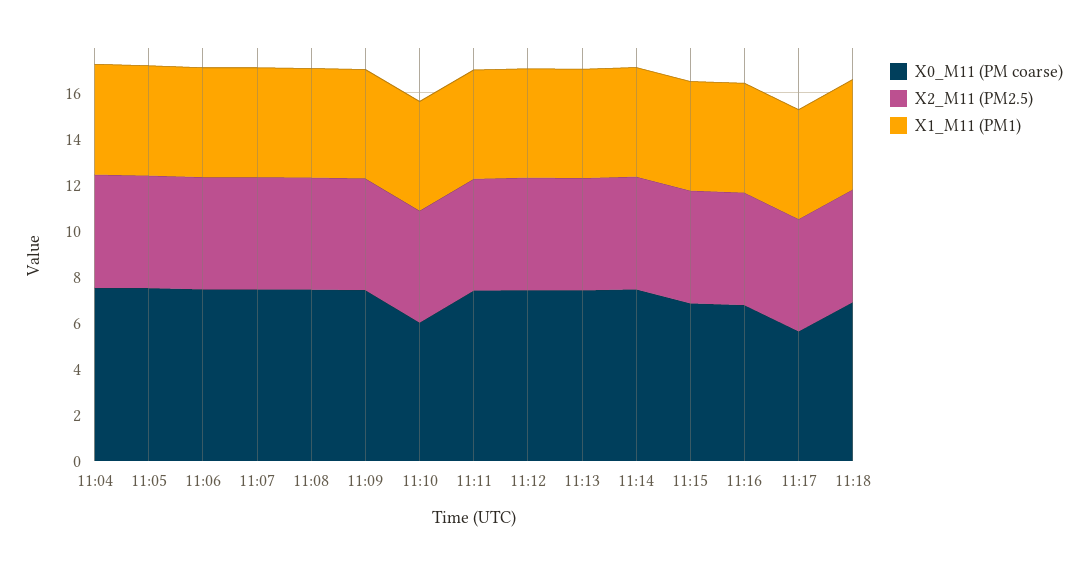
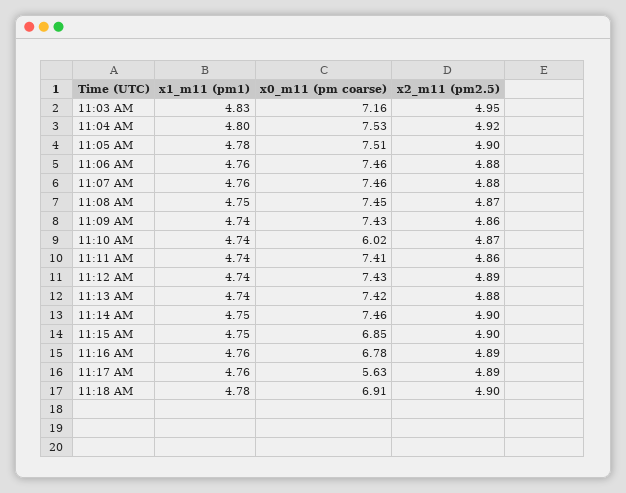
  {
    "X0_M11 (PM coarse)": {
      "11:04": 7.53,
      "11:05": 7.51,
      "11:06": 7.46,
      "11:07": 7.46,
      "11:08": 7.45,
      "11:09": 7.43,
      "11:10": 6.02,
      "11:11": 7.41,
      "11:12": 7.43,
      "11:13": 7.42,
      "11:14": 7.46,
      "11:15": 6.85,
      "11:16": 6.78,
      "11:17": 5.63,
-     "11:18": 6.91
+     "11:18": 6.91,
+     "11:03 AM": 7.16
    },
    "X2_M11 (PM2.5)": {
      "11:04": 4.92,
      "11:05": 4.9,
      "11:06": 4.88,
      "11:07": 4.88,
      "11:08": 4.87,
      "11:09": 4.86,
      "11:10": 4.87,
      "11:11": 4.86,
      "11:12": 4.89,
      "11:13": 4.88,
      "11:14": 4.9,
      "11:15": 4.9,
      "11:16": 4.89,
      "11:17": 4.89,
-     "11:18": 4.9
+     "11:18": 4.9,
+     "11:03 AM": 4.95
    },
    "X1_M11 (PM1)": {
      "11:04": 4.8,
      "11:05": 4.78,
      "11:06": 4.76,
      "11:07": 4.76,
      "11:08": 4.75,
      "11:09": 4.74,
      "11:10": 4.74,
      "11:11": 4.74,
      "11:12": 4.74,
      "11:13": 4.74,
      "11:14": 4.75,
      "11:15": 4.75,
      "11:16": 4.76,
      "11:17": 4.76,
-     "11:18": 4.78
+     "11:18": 4.78,
+     "11:03 AM": 4.83
    }
  }

